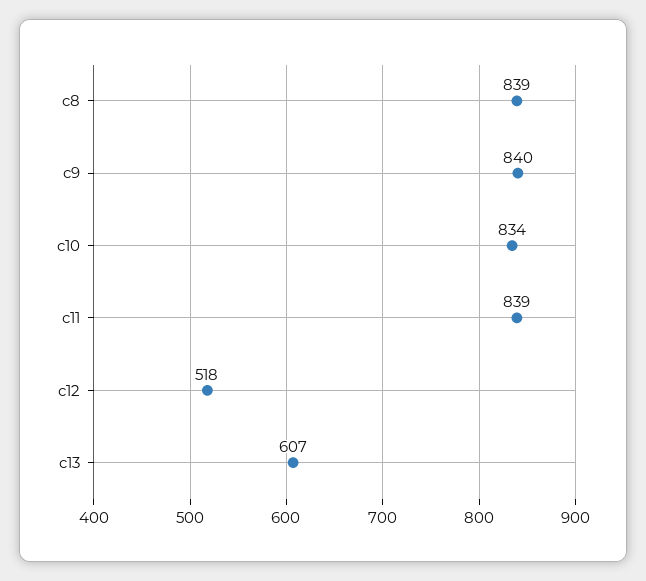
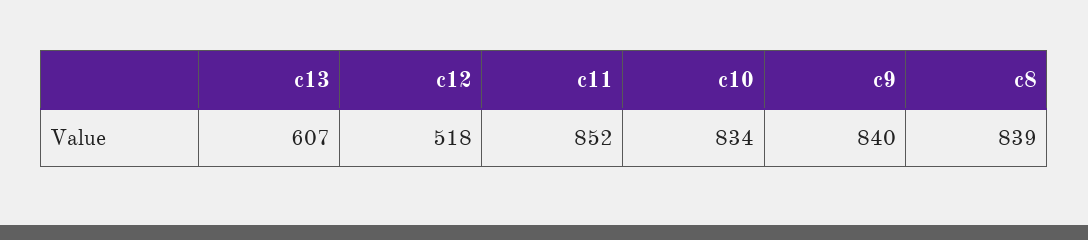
  {
    "c8": 839,
    "c9": 840,
    "c10": 834,
-   "c11": 839,
+   "c11": 852,
    "c12": 518,
    "c13": 607
  }

